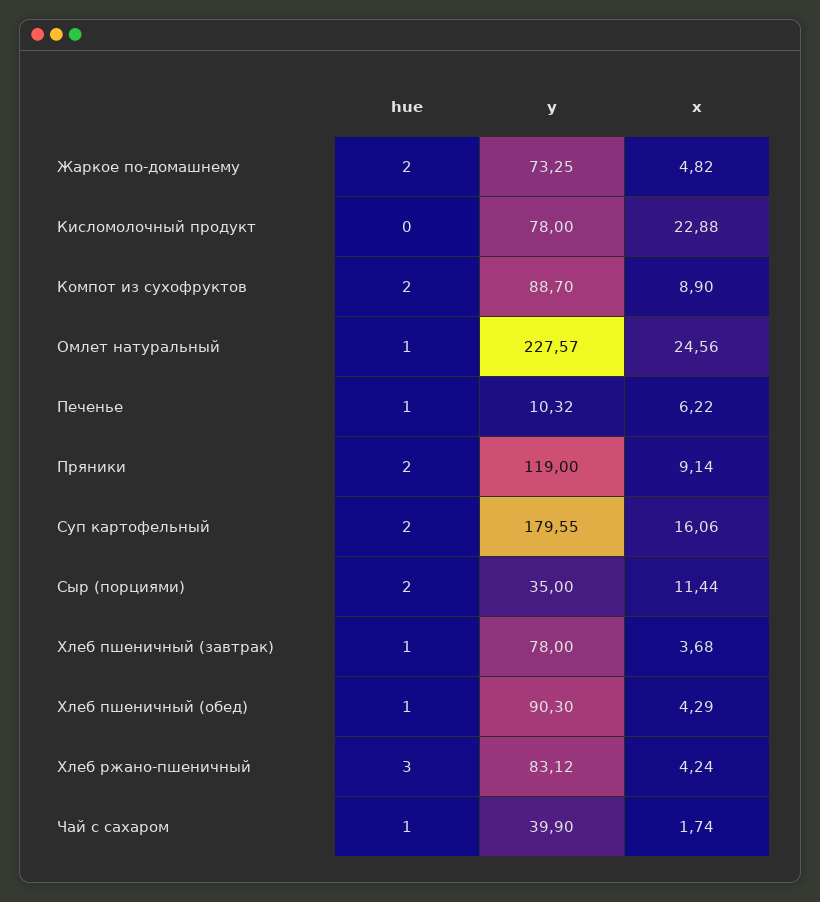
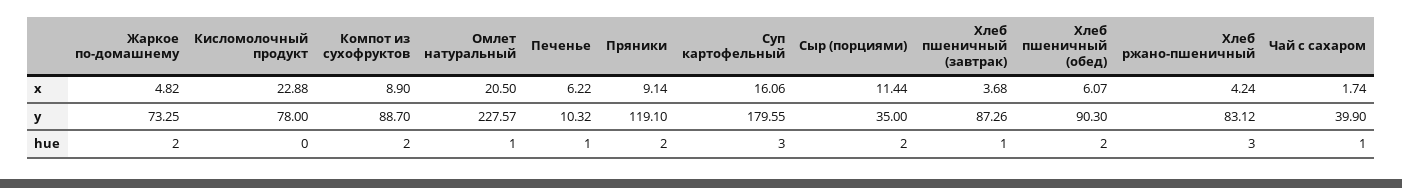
  {
    "hue": {
      "Жаркое по-домашнему": 2,
      "Кисломолочный продукт": 0,
      "Компот из сухофруктов": 2,
      "Омлет натуральный": 1,
      "Печенье": 1,
      "Пряники": 2,
-     "Суп картофельный": 2,
+     "Суп картофельный": 3,
      "Сыр (порциями)": 2,
      "Хлеб пшеничный (завтрак)": 1,
-     "Хлеб пшеничный (обед)": 1,
+     "Хлеб пшеничный (обед)": 2,
      "Хлеб ржано-пшеничный": 3,
      "Чай с сахаром": 1
    },
    "y": {
      "Жаркое по-домашнему": 73.25,
      "Кисломолочный продукт": 78,
      "Компот из сухофруктов": 88.7,
      "Омлет натуральный": 227.57,
      "Печенье": 10.32,
-     "Пряники": 119,
+     "Пряники": 119.1,
      "Суп картофельный": 179.55,
      "Сыр (порциями)": 35,
-     "Хлеб пшеничный (завтрак)": 78,
+     "Хлеб пшеничный (завтрак)": 87.26,
      "Хлеб пшеничный (обед)": 90.3,
      "Хлеб ржано-пшеничный": 83.12,
      "Чай с сахаром": 39.9
    },
    "x": {
      "Жаркое по-домашнему": 4.82,
      "Кисломолочный продукт": 22.88,
      "Компот из сухофруктов": 8.9,
-     "Омлет натуральный": 24.56,
+     "Омлет натуральный": 20.5,
      "Печенье": 6.22,
      "Пряники": 9.14,
      "Суп картофельный": 16.06,
      "Сыр (порциями)": 11.44,
      "Хлеб пшеничный (завтрак)": 3.68,
-     "Хлеб пшеничный (обед)": 4.29,
+     "Хлеб пшеничный (обед)": 6.07,
      "Хлеб ржано-пшеничный": 4.24,
      "Чай с сахаром": 1.74
    }
  }

